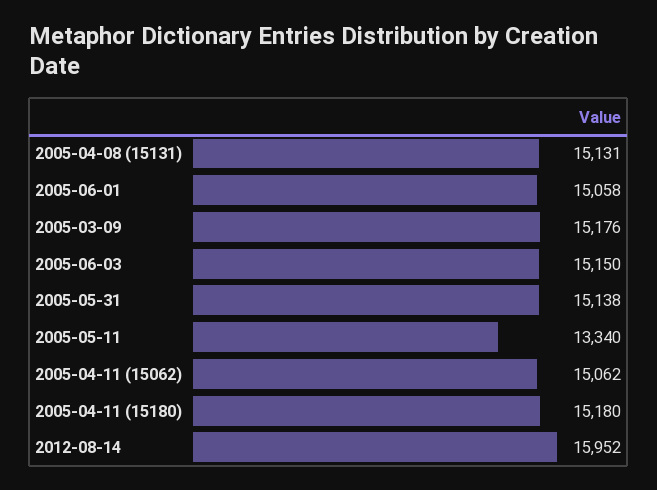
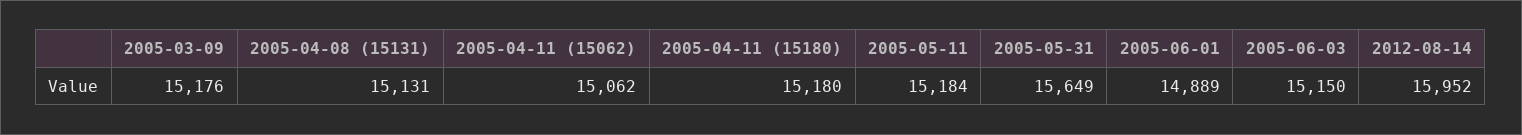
  {
    "2005-04-08 (15131)": 15131,
-   "2005-06-01": 15058,
+   "2005-06-01": 14889,
    "2005-03-09": 15176,
    "2005-06-03": 15150,
-   "2005-05-31": 15138,
+   "2005-05-31": 15649,
-   "2005-05-11": 13340,
+   "2005-05-11": 15184,
    "2005-04-11 (15062)": 15062,
    "2005-04-11 (15180)": 15180,
    "2012-08-14": 15952
  }

